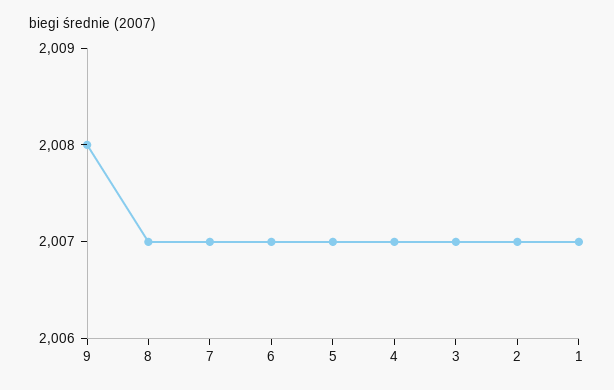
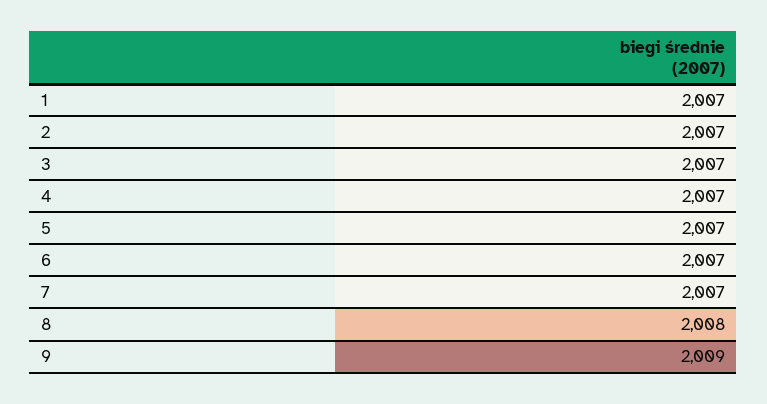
  {
-   "9": 2008,
+   "9": 2009,
-   "8": 2007,
+   "8": 2008,
    "7": 2007,
    "6": 2007,
    "5": 2007,
    "4": 2007,
    "3": 2007,
    "2": 2007,
    "1": 2007
  }

